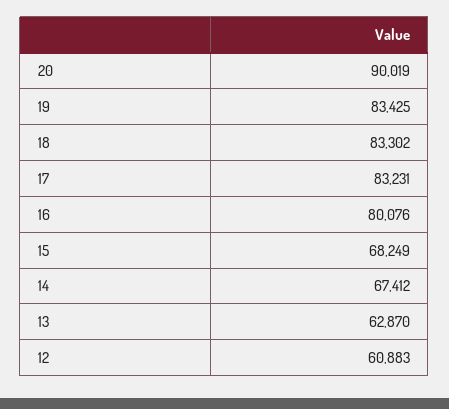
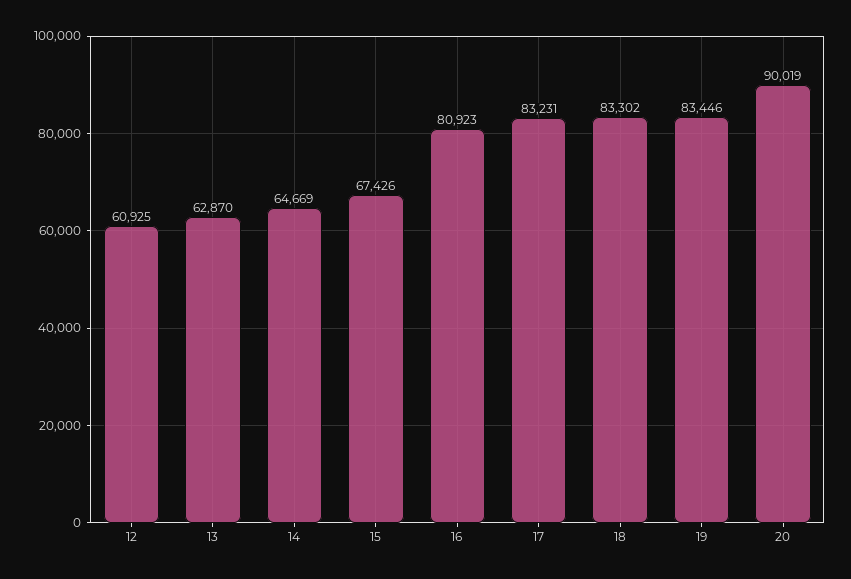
  {
    "20": 90019,
-   "19": 83425,
+   "19": 83446,
    "18": 83302,
    "17": 83231,
-   "16": 80076,
+   "16": 80923,
-   "15": 68249,
+   "15": 67426,
-   "14": 67412,
+   "14": 64669,
    "13": 62870,
-   "12": 60883
+   "12": 60925
  }

